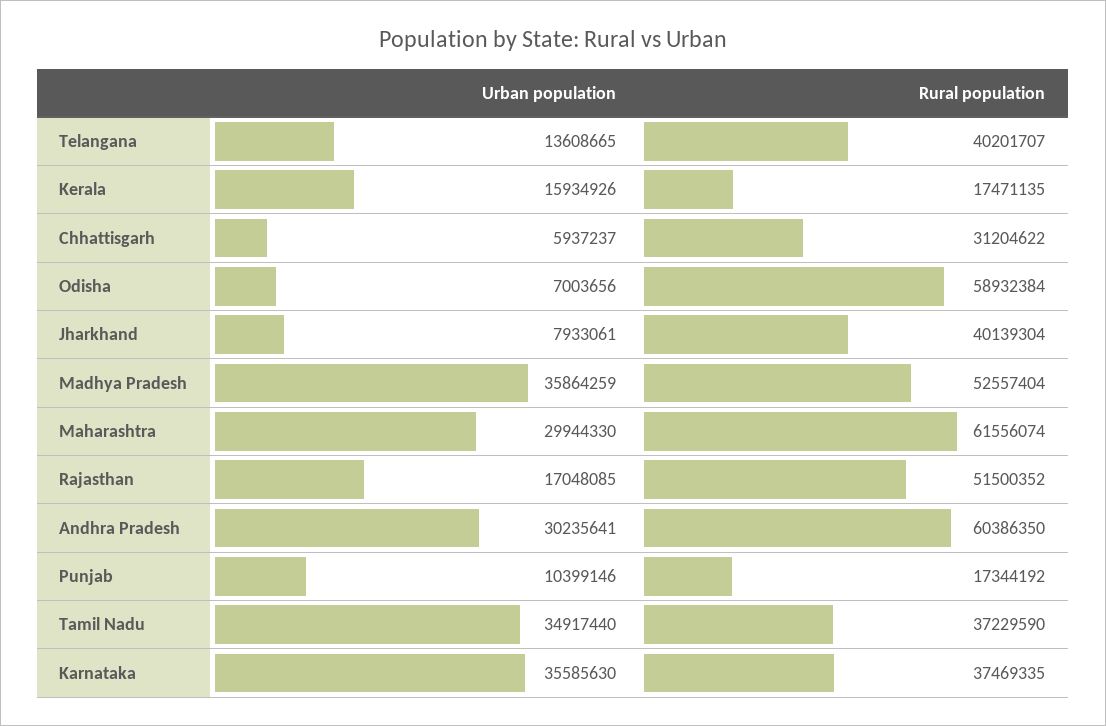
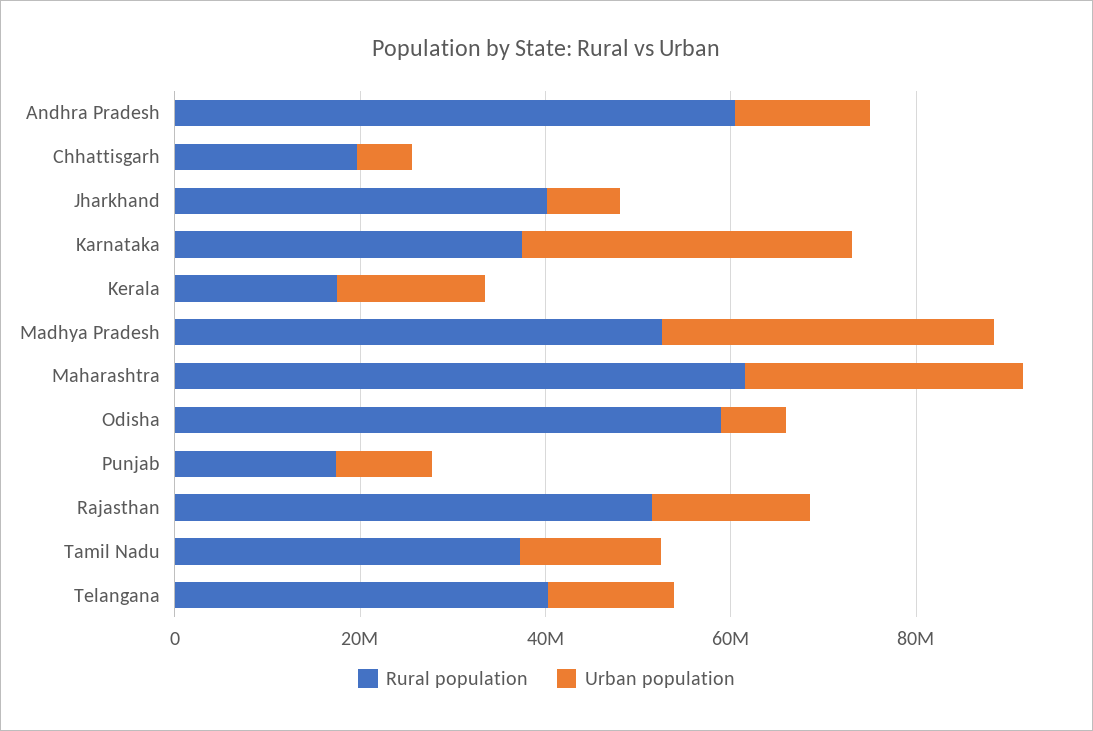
  {
    "Urban population": {
      "Telangana": 13608665,
      "Kerala": 15934926,
      "Chhattisgarh": 5937237,
      "Odisha": 7003656,
      "Jharkhand": 7933061,
      "Madhya Pradesh": 35864259,
      "Maharashtra": 29944330,
      "Rajasthan": 17048085,
-     "Andhra Pradesh": 30235641,
+     "Andhra Pradesh": 15000000,
      "Punjab": 10399146,
-     "Tamil Nadu": 34917440,
+     "Tamil Nadu": 15000000,
      "Karnataka": 35585630
    },
    "Rural population": {
      "Telangana": 40201707,
      "Kerala": 17471135,
-     "Chhattisgarh": 31204622,
+     "Chhattisgarh": 20000000,
      "Odisha": 58932384,
      "Jharkhand": 40139304,
      "Madhya Pradesh": 52557404,
      "Maharashtra": 61556074,
      "Rajasthan": 51500352,
      "Andhra Pradesh": 60386350,
      "Punjab": 17344192,
      "Tamil Nadu": 37229590,
      "Karnataka": 37469335
    }
  }

